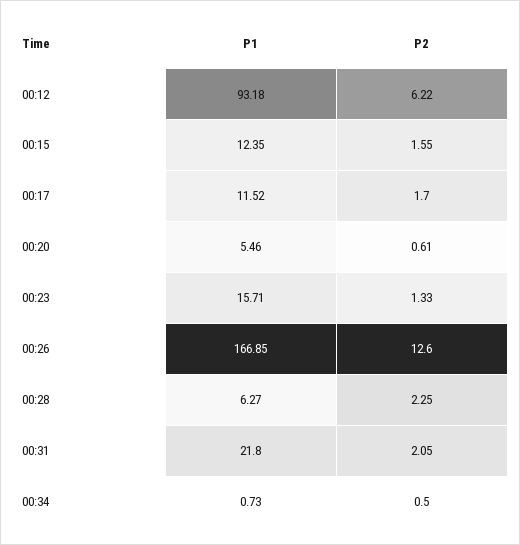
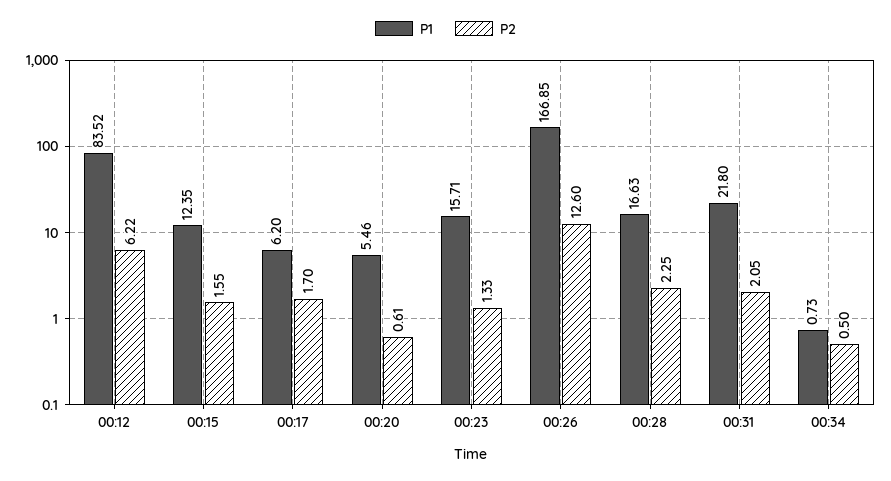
  {
    "P1": {
-     "00:12": 93.18,
+     "00:12": 83.52,
      "00:15": 12.35,
-     "00:17": 11.52,
+     "00:17": 6.2,
      "00:20": 5.46,
      "00:23": 15.71,
      "00:26": 166.85,
-     "00:28": 6.27,
+     "00:28": 16.63,
      "00:31": 21.8,
      "00:34": 0.73
    },
    "P2": {
      "00:12": 6.22,
      "00:15": 1.55,
      "00:17": 1.7,
      "00:20": 0.61,
      "00:23": 1.33,
      "00:26": 12.6,
      "00:28": 2.25,
      "00:31": 2.05,
      "00:34": 0.5
    }
  }

